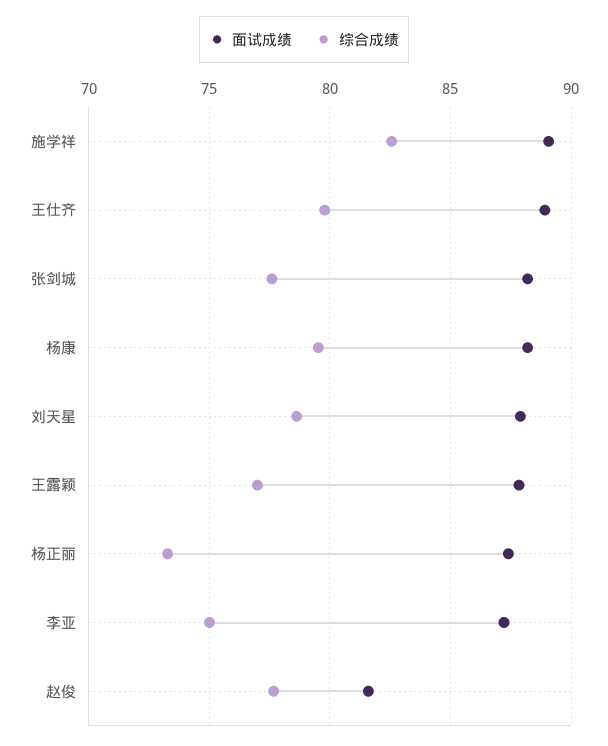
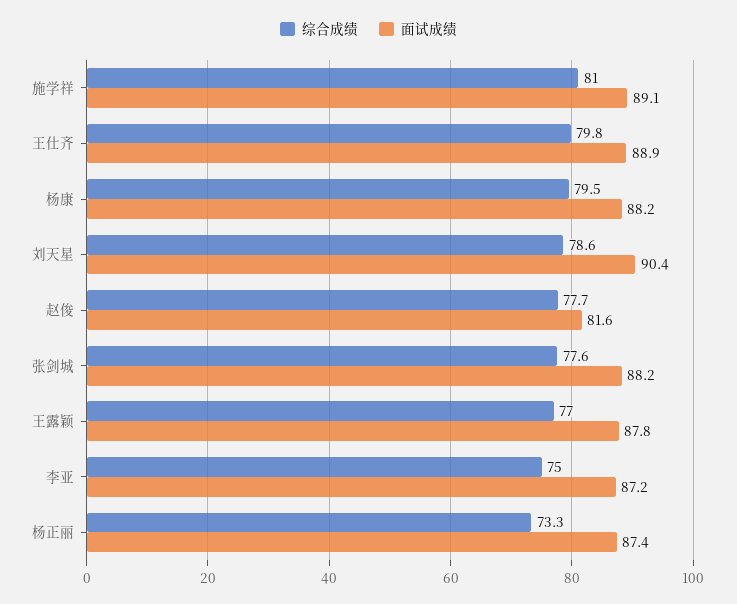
  {
    "面试成绩": {
      "施学祥": 89.1,
      "王仕齐": 88.9,
      "张剑城": 88.2,
      "杨康": 88.2,
-     "刘天星": 88,
+     "刘天星": 90.4,
      "王露颖": 87.8,
      "杨正丽": 87.4,
      "李亚": 87.2,
      "赵俊": 81.6
    },
    "综合成绩": {
-     "施学祥": 82.5,
+     "施学祥": 81,
      "王仕齐": 79.8,
      "张剑城": 77.6,
      "杨康": 79.5,
      "刘天星": 78.6,
      "王露颖": 77,
      "杨正丽": 73.3,
      "李亚": 75,
      "赵俊": 77.7
    }
  }

